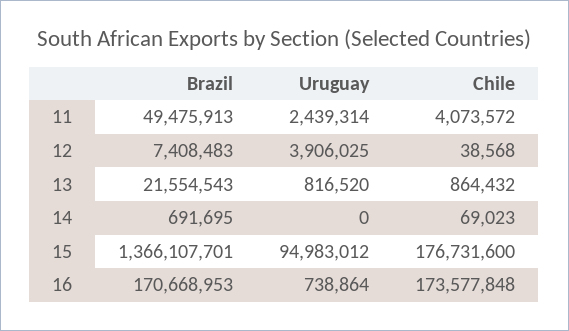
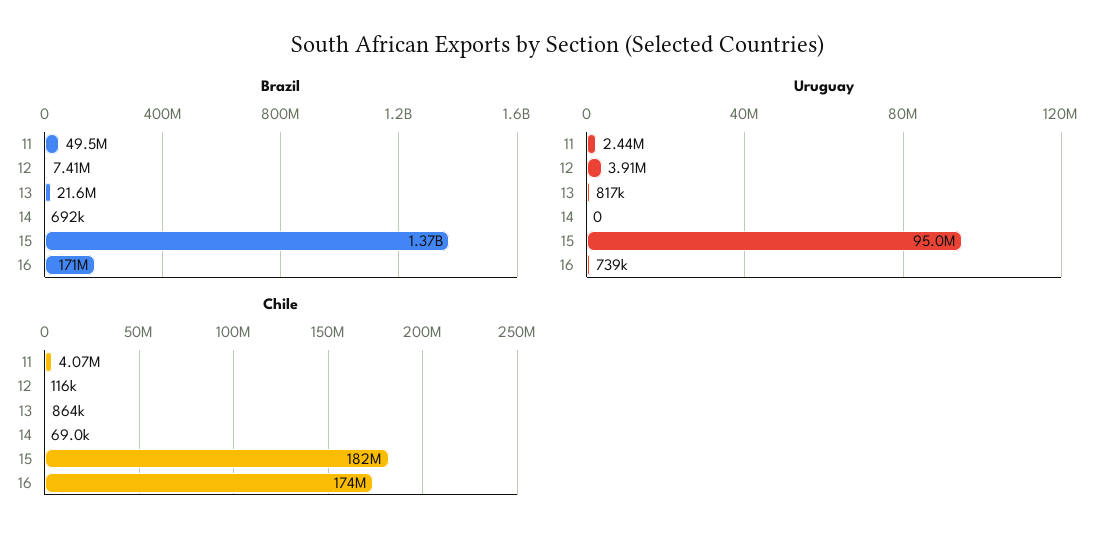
  {
    "Brazil": {
      "11": 49475913,
      "12": 7408483,
      "13": 21554543,
      "14": 691695,
      "15": 1366107701,
      "16": 170668953
    },
    "Uruguay": {
      "11": 2439314,
      "12": 3906025,
      "13": 816520,
      "14": 0,
      "15": 94983012,
      "16": 738864
    },
    "Chile": {
      "11": 4073572,
-     "12": 38568,
+     "12": 116000,
      "13": 864432,
      "14": 69023,
-     "15": 176731600,
+     "15": 182000000,
      "16": 173577848
    }
  }

